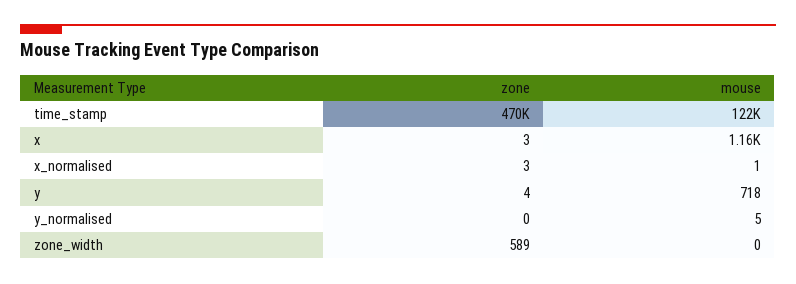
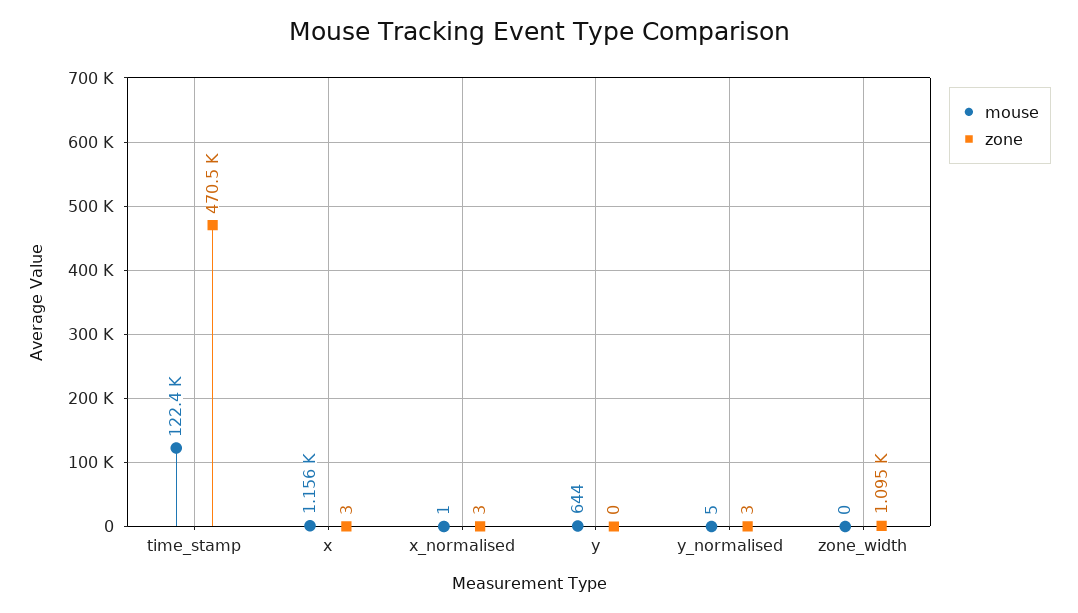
  {
    "zone": {
      "time_stamp": 470500,
      "x": 3,
      "x_normalised": 3,
-     "y": 4,
+     "y": 0,
-     "y_normalised": 0,
+     "y_normalised": 3,
-     "zone_width": 589
+     "zone_width": 1095
    },
    "mouse": {
      "time_stamp": 122400,
      "x": 1156,
      "x_normalised": 1,
-     "y": 718,
+     "y": 644,
      "y_normalised": 5,
      "zone_width": 0
    }
  }

